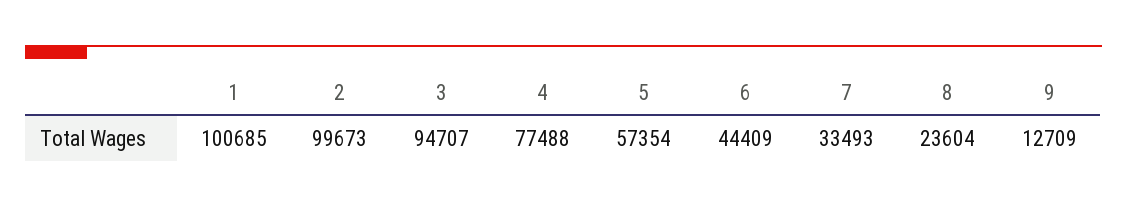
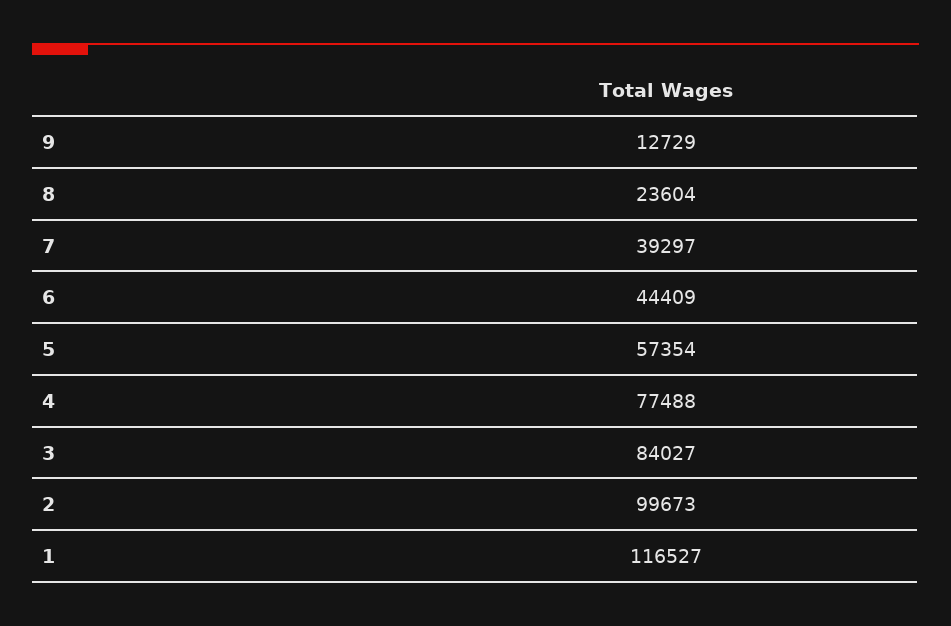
  {
-   "1": 100685,
+   "1": 116527,
    "2": 99673,
-   "3": 94707,
+   "3": 84027,
    "4": 77488,
    "5": 57354,
    "6": 44409,
-   "7": 33493,
+   "7": 39297,
    "8": 23604,
-   "9": 12709
+   "9": 12729
  }

